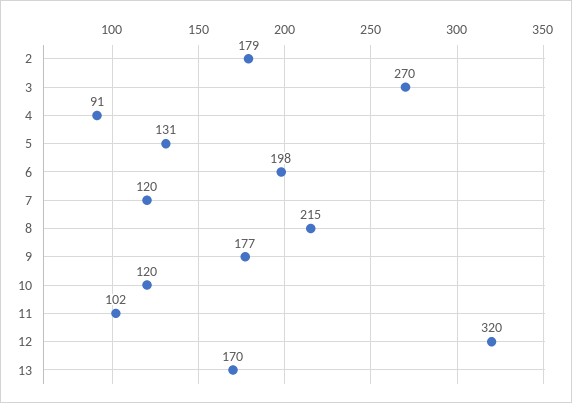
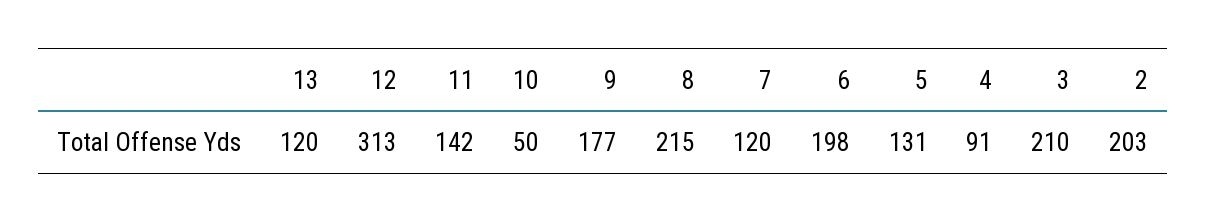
  {
-   "2": 179,
+   "2": 203,
-   "3": 270,
+   "3": 210,
    "4": 91,
    "5": 131,
    "6": 198,
    "7": 120,
    "8": 215,
    "9": 177,
-   "10": 120,
+   "10": 50,
-   "11": 102,
+   "11": 142,
-   "12": 320,
+   "12": 313,
-   "13": 170
+   "13": 120
  }

